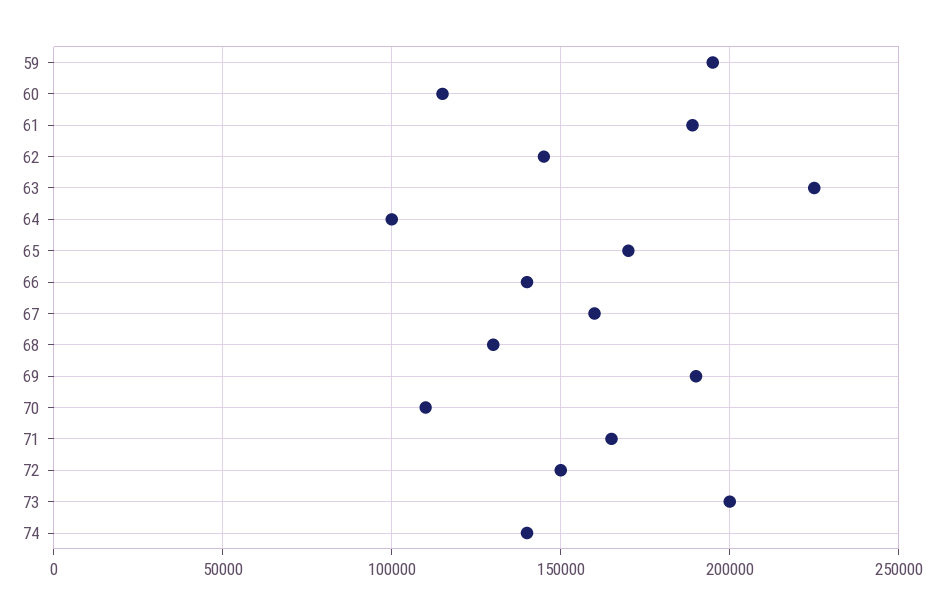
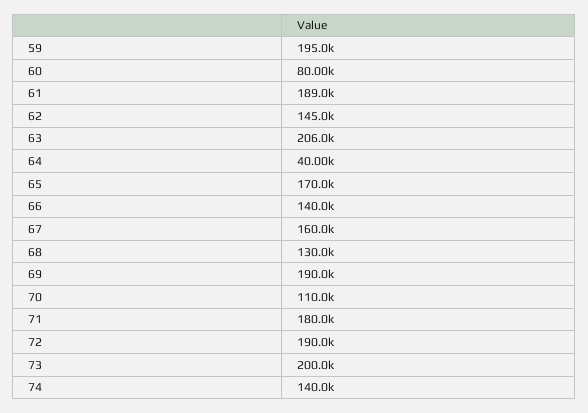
  {
    "59": 195000,
-   "60": 115000,
+   "60": 80000,
    "61": 189000,
    "62": 145000,
-   "63": 225000,
+   "63": 206000,
-   "64": 100000,
+   "64": 40000,
    "65": 170000,
    "66": 140000,
    "67": 160000,
    "68": 130000,
    "69": 190000,
    "70": 110000,
-   "71": 165000,
+   "71": 180000,
-   "72": 150000,
+   "72": 190000,
    "73": 200000,
    "74": 140000
  }

